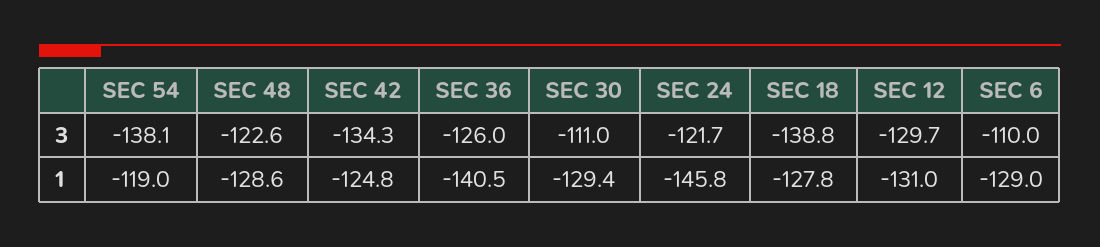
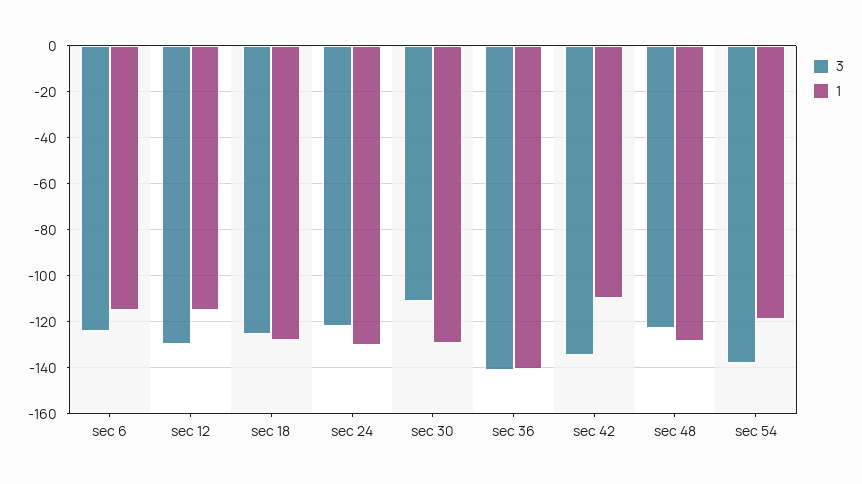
  {
    "3": {
      "SEC 54": -138.1,
      "SEC 48": -122.6,
      "SEC 42": -134.3,
-     "SEC 36": -126,
+     "SEC 36": -140,
      "SEC 30": -111,
      "SEC 24": -121.7,
-     "SEC 18": -138.8,
+     "SEC 18": -125,
      "SEC 12": -129.7,
-     "SEC 6": -110
+     "SEC 6": -125
    },
    "1": {
      "SEC 54": -119,
      "SEC 48": -128.6,
-     "SEC 42": -124.8,
+     "SEC 42": -110,
      "SEC 36": -140.5,
      "SEC 30": -129.4,
-     "SEC 24": -145.8,
+     "SEC 24": -130,
      "SEC 18": -127.8,
-     "SEC 12": -131,
+     "SEC 12": -115,
-     "SEC 6": -129
+     "SEC 6": -115
    }
  }

